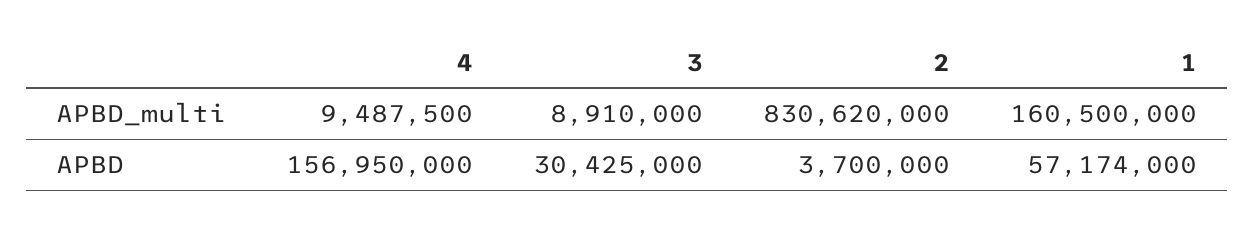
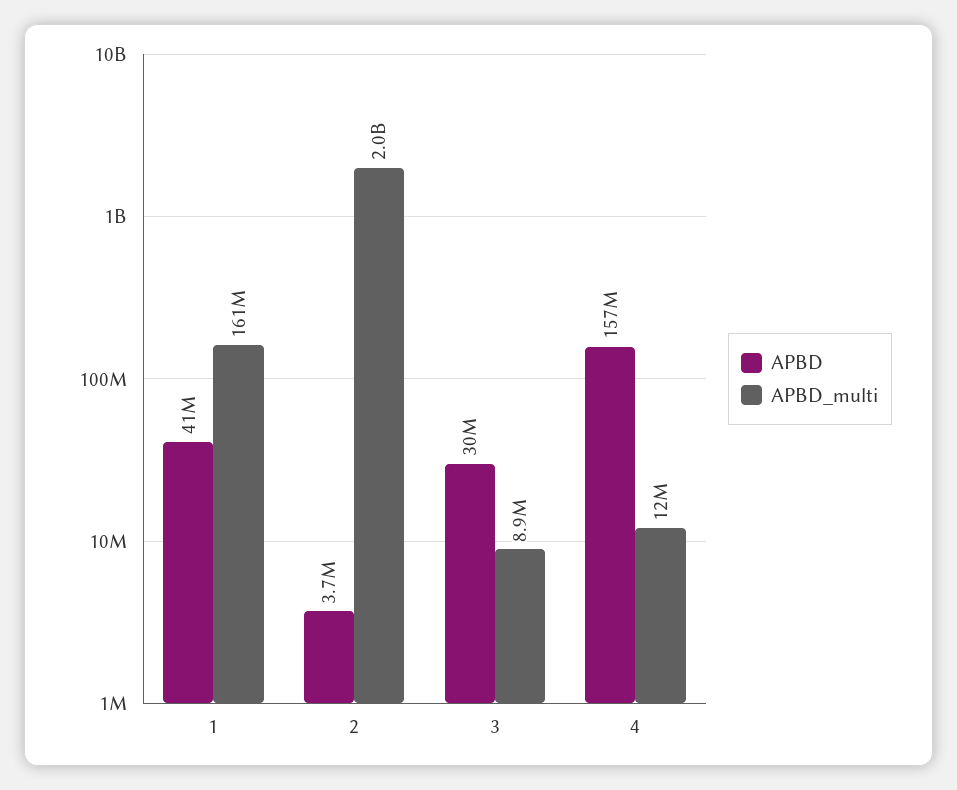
  {
    "APBD_multi": {
-     "4": 9487500,
+     "4": 12000000,
      "3": 8910000,
-     "2": 830620000,
+     "2": 2000000000,
      "1": 160500000
    },
    "APBD": {
      "4": 156950000,
      "3": 30425000,
      "2": 3700000,
-     "1": 57174000
+     "1": 41000000
    }
  }

